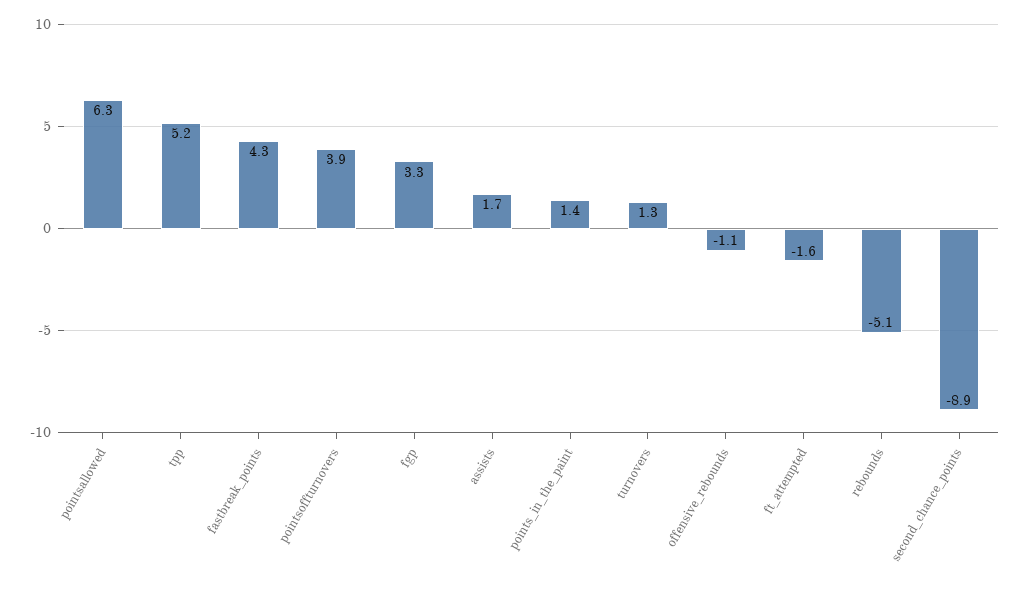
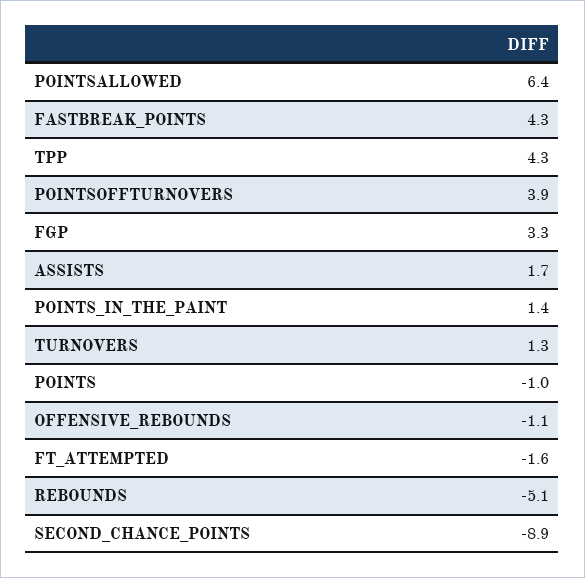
  {
-   "pointsallowed": 6.3,
+   "pointsallowed": 6.4,
-   "tpp": 5.2,
+   "tpp": 4.3,
    "fastbreak_points": 4.3,
    "pointsoffturnovers": 3.9,
    "fgp": 3.3,
    "assists": 1.7,
    "points_in_the_paint": 1.4,
    "turnovers": 1.3,
    "offensive_rebounds": -1.1,
    "ft_attempted": -1.6,
    "rebounds": -5.1,
-   "second_chance_points": -8.9
+   "second_chance_points": -8.9,
+   "POINTS": -1
  }

